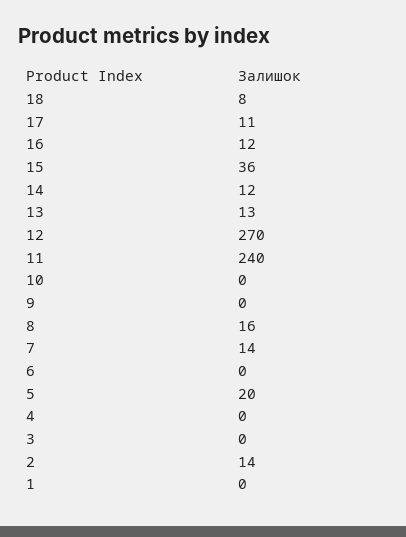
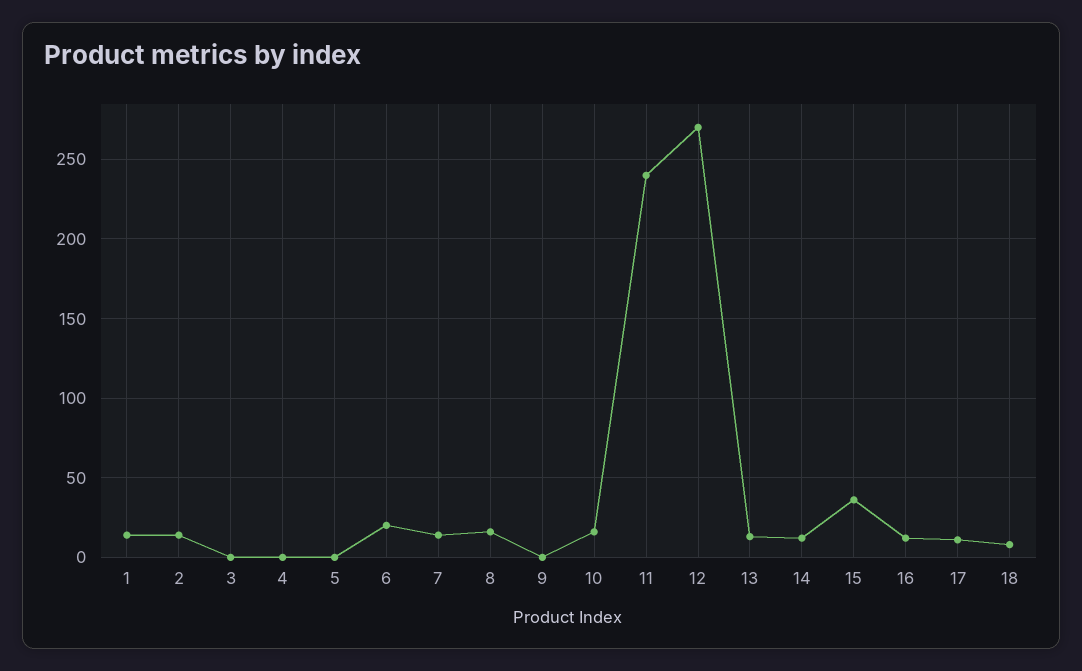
  {
    "18": 8,
    "17": 11,
    "16": 12,
    "15": 36,
    "14": 12,
    "13": 13,
    "12": 270,
    "11": 240,
-   "10": 0,
+   "10": 15,
    "9": 0,
    "8": 16,
    "7": 14,
-   "6": 0,
+   "6": 20,
-   "5": 20,
+   "5": 0,
    "4": 0,
    "3": 0,
    "2": 14,
-   "1": 0
+   "1": 15
  }

